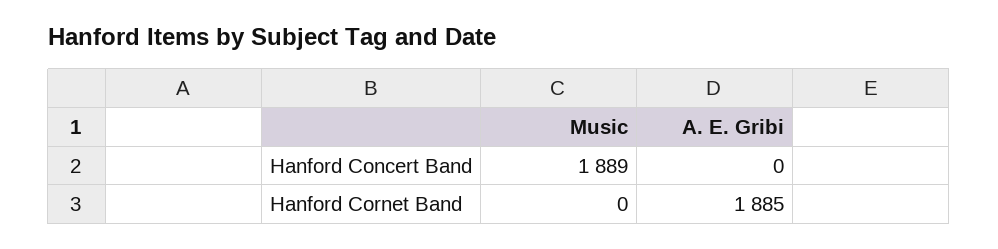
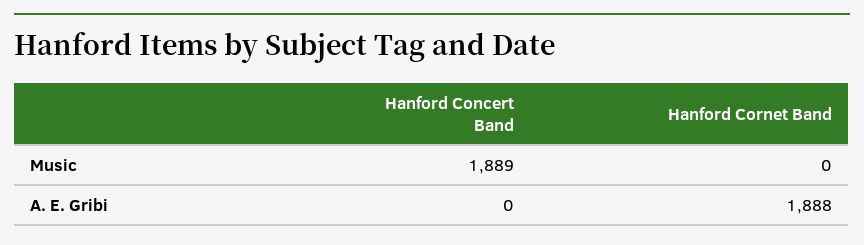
  {
    "Music": {
      "Hanford Concert Band": 1889,
      "Hanford Cornet Band": 0
    },
    "A. E. Gribi": {
      "Hanford Concert Band": 0,
-     "Hanford Cornet Band": 1885
+     "Hanford Cornet Band": 1888
    }
  }

